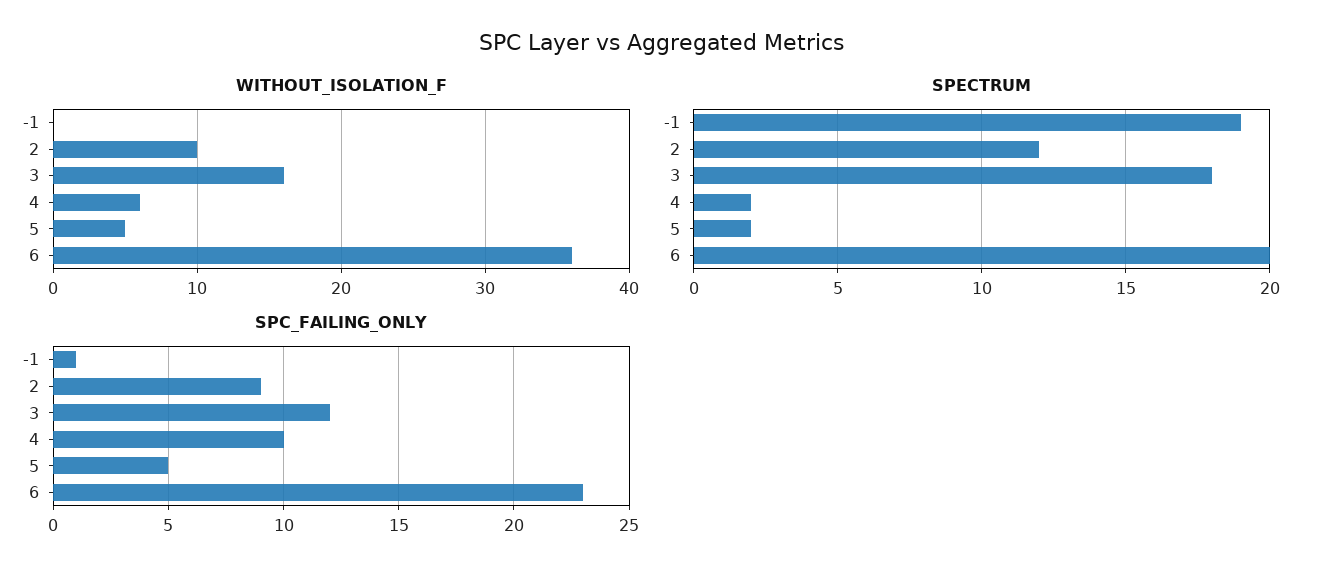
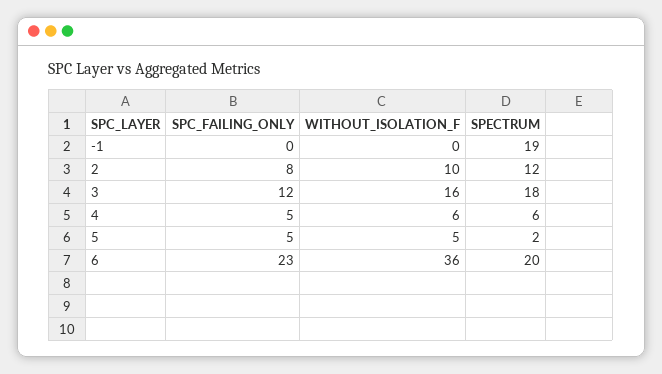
  {
    "WITHOUT_ISOLATION_F": {
      "-1": 0,
      "2": 10,
      "3": 16,
      "4": 6,
      "5": 5,
      "6": 36
    },
    "SPECTRUM": {
      "-1": 19,
      "2": 12,
      "3": 18,
-     "4": 2,
+     "4": 6,
      "5": 2,
      "6": 20
    },
    "SPC_FAILING_ONLY": {
-     "-1": 1,
+     "-1": 0,
-     "2": 9,
+     "2": 8,
      "3": 12,
-     "4": 10,
+     "4": 5,
      "5": 5,
      "6": 23
    }
  }

